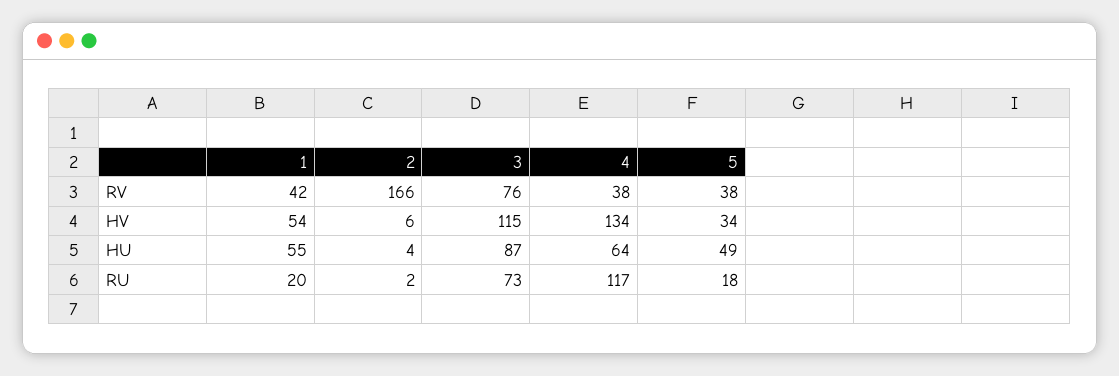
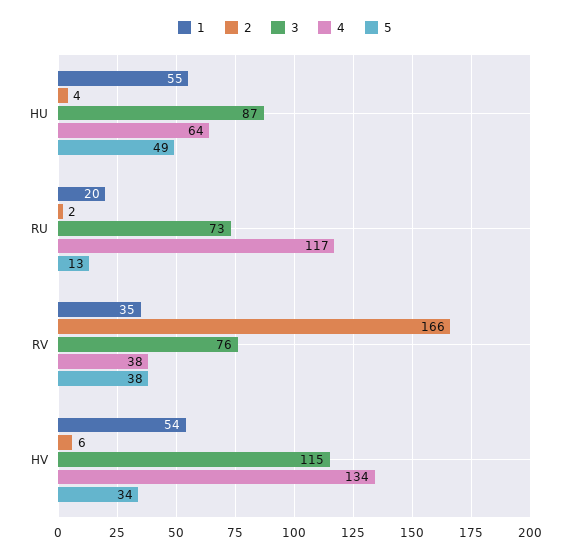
  {
    "1": {
-     "RV": 42,
+     "RV": 35,
      "HV": 54,
      "HU": 55,
      "RU": 20
    },
    "2": {
      "RV": 166,
      "HV": 6,
      "HU": 4,
      "RU": 2
    },
    "3": {
      "RV": 76,
      "HV": 115,
      "HU": 87,
      "RU": 73
    },
    "4": {
      "RV": 38,
      "HV": 134,
      "HU": 64,
      "RU": 117
    },
    "5": {
      "RV": 38,
      "HV": 34,
      "HU": 49,
-     "RU": 18
+     "RU": 13
    }
  }

